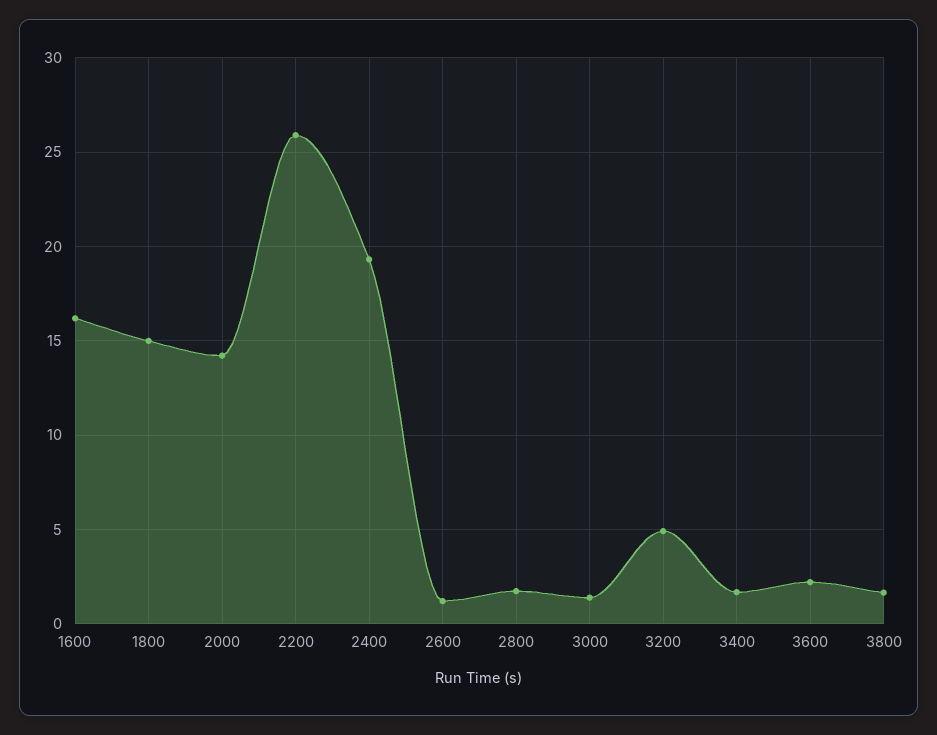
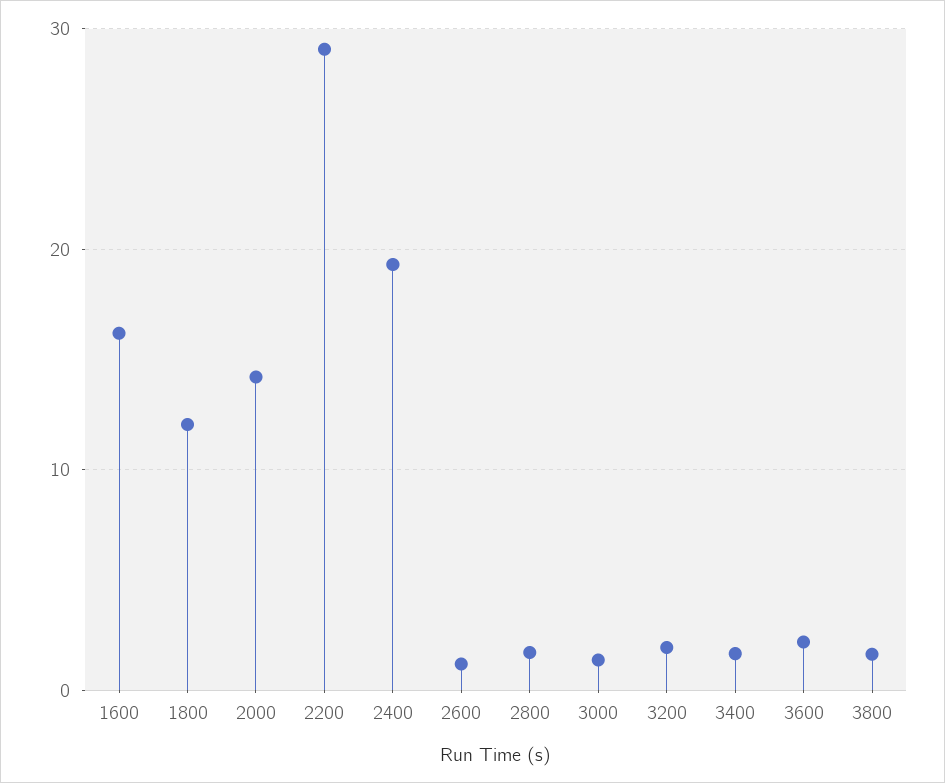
  {
    "1600": 16,
-   "1800": 15,
+   "1800": 12,
    "2000": 14,
-   "2200": 26,
+   "2200": 29,
    "2400": 19.5,
    "2600": 1,
    "2800": 1.5,
    "3000": 1.5,
-   "3200": 5,
+   "3200": 2,
    "3400": 1.5,
    "3600": 2,
    "3800": 1.5
  }

